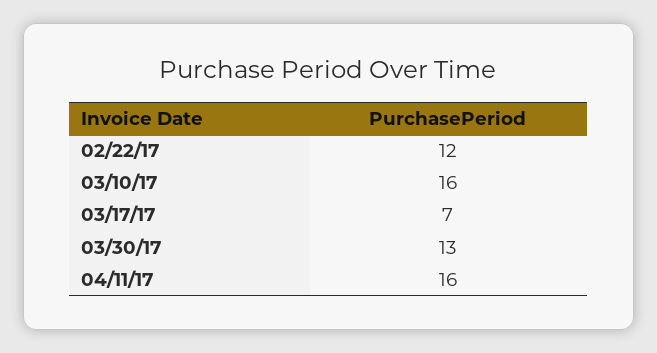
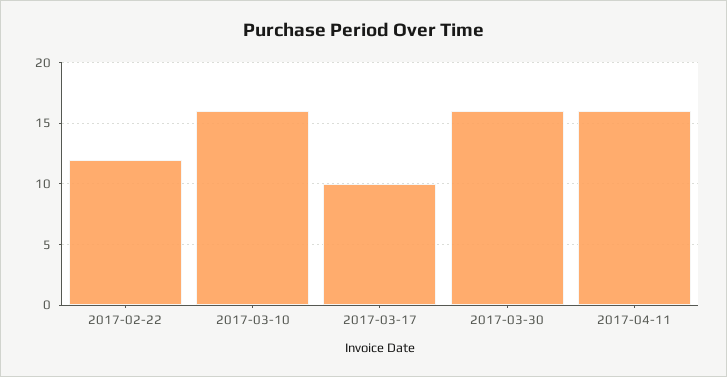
  {
    "02/22/17": 12,
    "03/10/17": 16,
-   "03/17/17": 7,
+   "03/17/17": 10,
-   "03/30/17": 13,
+   "03/30/17": 16,
    "04/11/17": 16
  }

